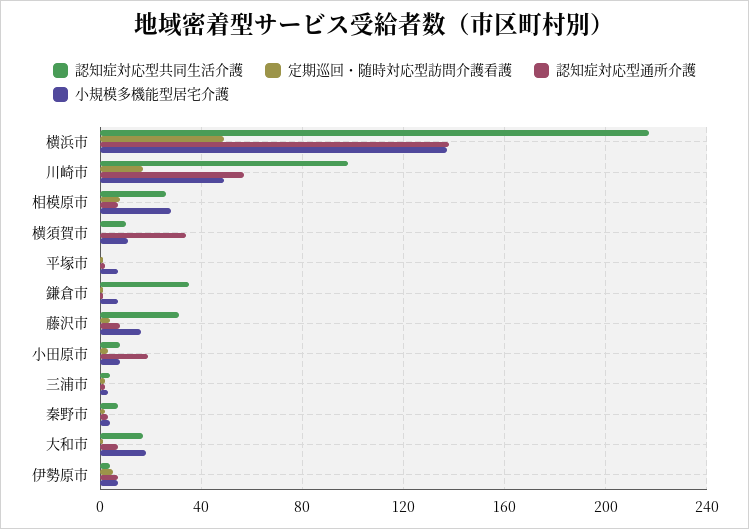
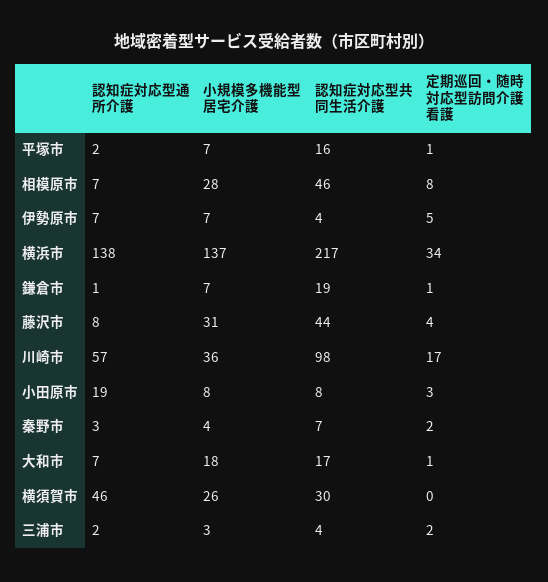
  {
    "認知症対応型共同生活介護": {
      "横浜市": 217,
      "川崎市": 98,
-     "相模原市": 25,
+     "相模原市": 46,
-     "横須賀市": 10,
+     "横須賀市": 30,
-     "平塚市": 0,
+     "平塚市": 16,
-     "鎌倉市": 35,
+     "鎌倉市": 19,
-     "藤沢市": 30,
+     "藤沢市": 44,
      "小田原市": 8,
      "三浦市": 4,
      "秦野市": 7,
      "大和市": 17,
      "伊勢原市": 4
    },
    "定期巡回・随時対応型訪問介護看護": {
-     "横浜市": 50,
+     "横浜市": 34,
      "川崎市": 17,
      "相模原市": 8,
      "横須賀市": 0,
      "平塚市": 1,
      "鎌倉市": 1,
      "藤沢市": 4,
      "小田原市": 3,
      "三浦市": 2,
      "秦野市": 2,
      "大和市": 1,
      "伊勢原市": 5
    },
    "認知症対応型通所介護": {
      "横浜市": 138,
      "川崎市": 57,
      "相模原市": 7,
-     "横須賀市": 35,
+     "横須賀市": 46,
      "平塚市": 2,
      "鎌倉市": 1,
      "藤沢市": 8,
      "小田原市": 19,
      "三浦市": 2,
      "秦野市": 3,
      "大和市": 7,
      "伊勢原市": 7
    },
    "小規模多機能型居宅介護": {
      "横浜市": 137,
-     "川崎市": 50,
+     "川崎市": 36,
      "相模原市": 28,
-     "横須賀市": 10,
+     "横須賀市": 26,
      "平塚市": 7,
      "鎌倉市": 7,
-     "藤沢市": 15,
+     "藤沢市": 31,
      "小田原市": 8,
      "三浦市": 3,
      "秦野市": 4,
      "大和市": 18,
      "伊勢原市": 7
    }
  }

